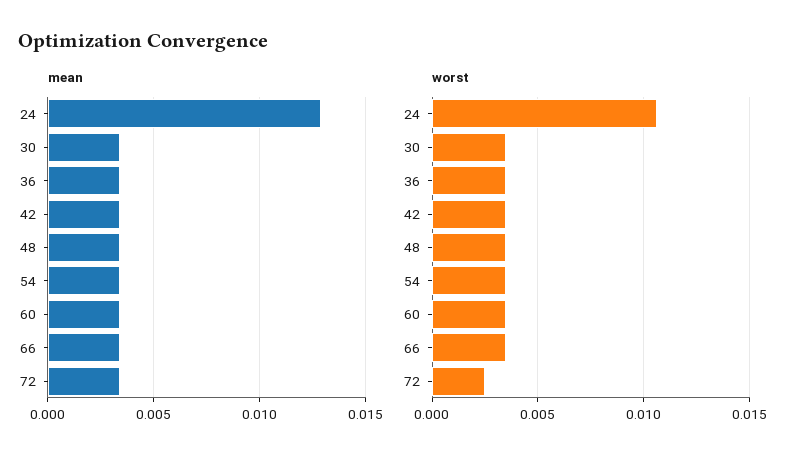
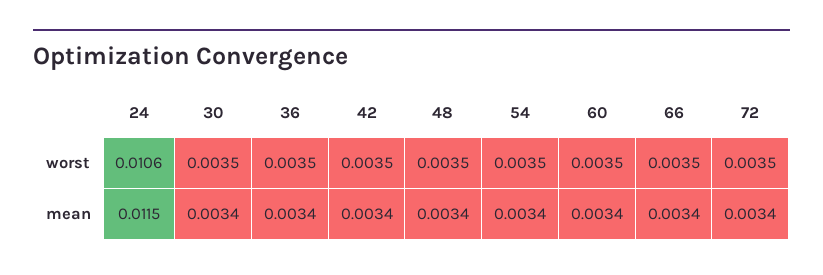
  {
    "mean": {
-     "24": 0.013,
+     "24": 0.0115,
      "30": 0.0034,
      "36": 0.0034,
      "42": 0.0034,
      "48": 0.0034,
      "54": 0.0034,
      "60": 0.0034,
      "66": 0.0034,
      "72": 0.0034
    },
    "worst": {
      "24": 0.0106,
      "30": 0.0035,
      "36": 0.0035,
      "42": 0.0035,
      "48": 0.0035,
      "54": 0.0035,
      "60": 0.0035,
      "66": 0.0035,
-     "72": 0.0025
+     "72": 0.0035
    }
  }

